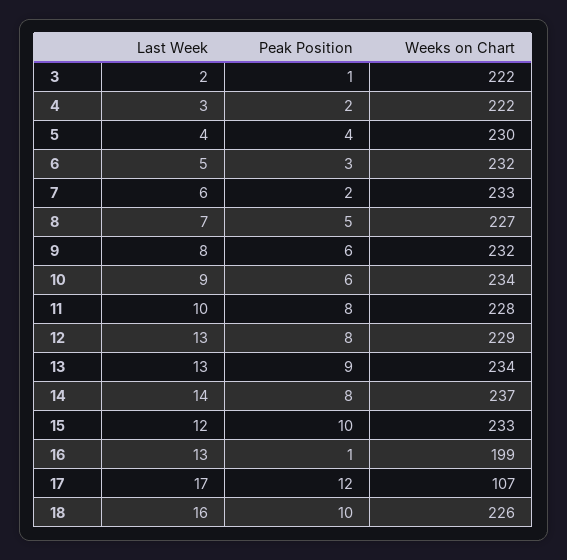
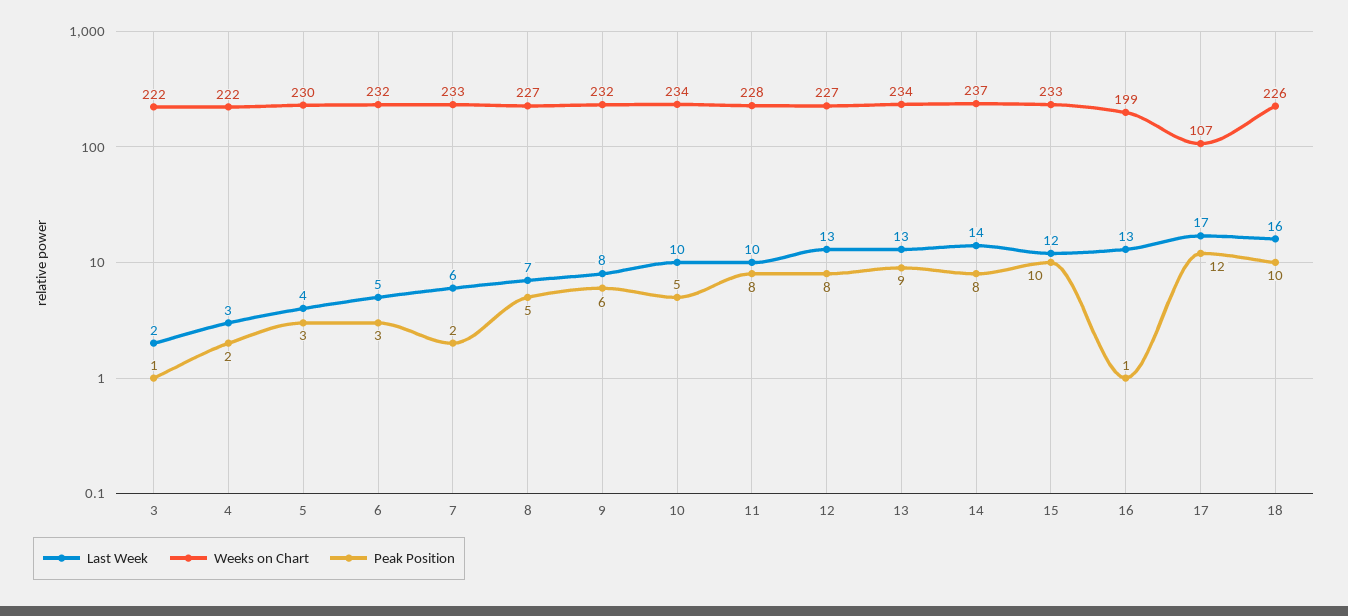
  {
    "Last Week": {
      "3": 2,
      "4": 3,
      "5": 4,
      "6": 5,
      "7": 6,
      "8": 7,
      "9": 8,
-     "10": 9,
+     "10": 10,
      "11": 10,
      "12": 13,
      "13": 13,
      "14": 14,
      "15": 12,
      "16": 13,
      "17": 17,
      "18": 16
    },
    "Peak Position": {
      "3": 1,
      "4": 2,
-     "5": 4,
+     "5": 3,
      "6": 3,
      "7": 2,
      "8": 5,
      "9": 6,
-     "10": 6,
+     "10": 5,
      "11": 8,
      "12": 8,
      "13": 9,
      "14": 8,
      "15": 10,
      "16": 1,
      "17": 12,
      "18": 10
    },
    "Weeks on Chart": {
      "3": 222,
      "4": 222,
      "5": 230,
      "6": 232,
      "7": 233,
      "8": 227,
      "9": 232,
      "10": 234,
      "11": 228,
-     "12": 229,
+     "12": 227,
      "13": 234,
      "14": 237,
      "15": 233,
      "16": 199,
      "17": 107,
      "18": 226
    }
  }

